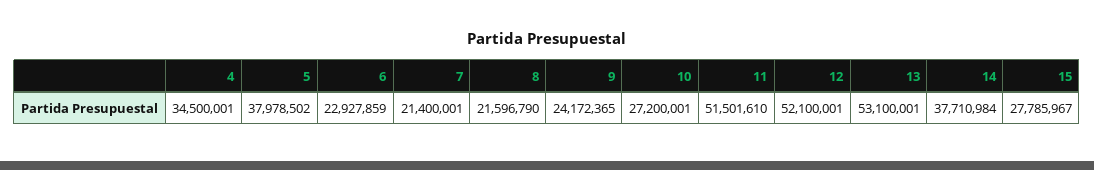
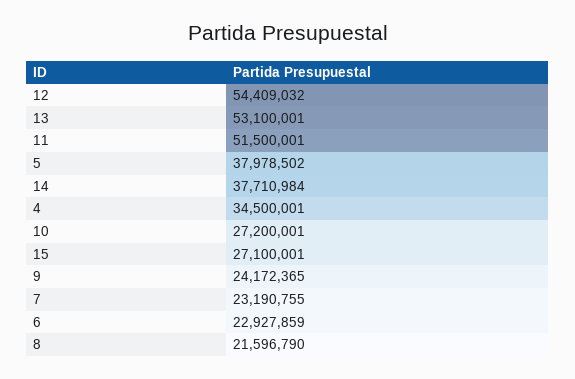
  {
    "4": 34500001,
    "5": 37978502,
    "6": 22927859,
-   "7": 21400001,
+   "7": 23190755,
    "8": 21596790,
    "9": 24172365,
    "10": 27200001,
-   "11": 51501610,
+   "11": 51500001,
-   "12": 52100001,
+   "12": 54409032,
    "13": 53100001,
    "14": 37710984,
-   "15": 27785967
+   "15": 27100001
  }

